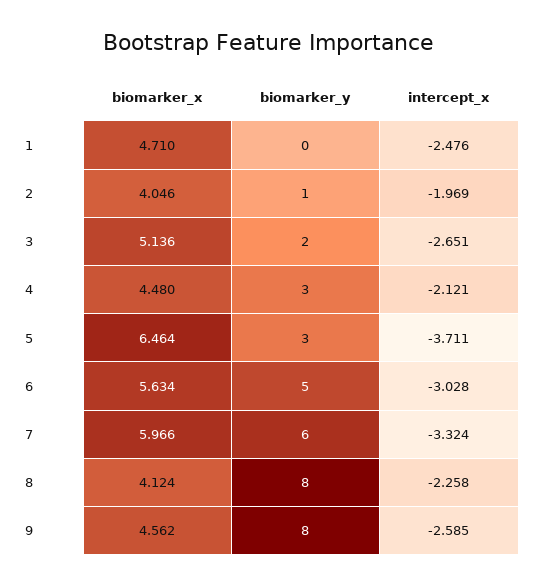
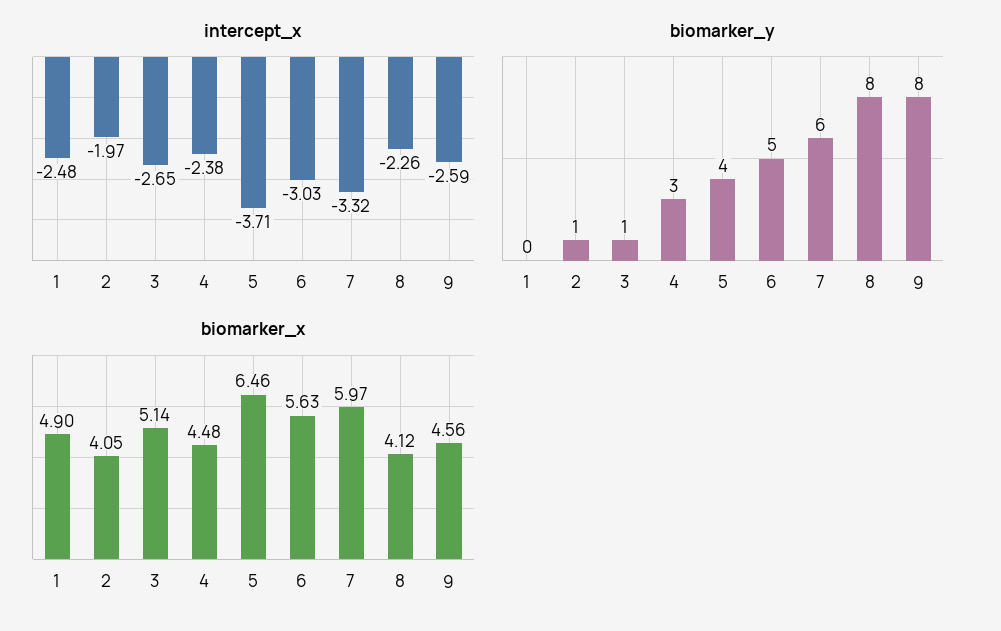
  {
    "biomarker_x": {
-     "1": 4.71,
+     "1": 4.9,
      "2": 4.046,
      "3": 5.136,
      "4": 4.48,
      "5": 6.464,
      "6": 5.634,
      "7": 5.966,
      "8": 4.124,
      "9": 4.562
    },
    "biomarker_y": {
      "1": 0,
      "2": 1,
-     "3": 2,
+     "3": 1,
      "4": 3,
-     "5": 3,
+     "5": 4,
      "6": 5,
      "7": 6,
      "8": 8,
      "9": 8
    },
    "intercept_x": {
      "1": -2.476,
      "2": -1.969,
      "3": -2.651,
-     "4": -2.121,
+     "4": -2.38,
      "5": -3.711,
      "6": -3.028,
      "7": -3.324,
      "8": -2.258,
      "9": -2.585
    }
  }

